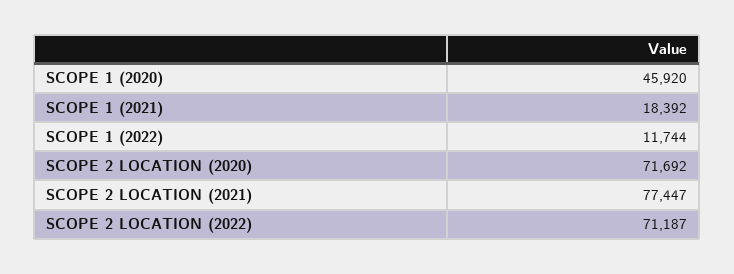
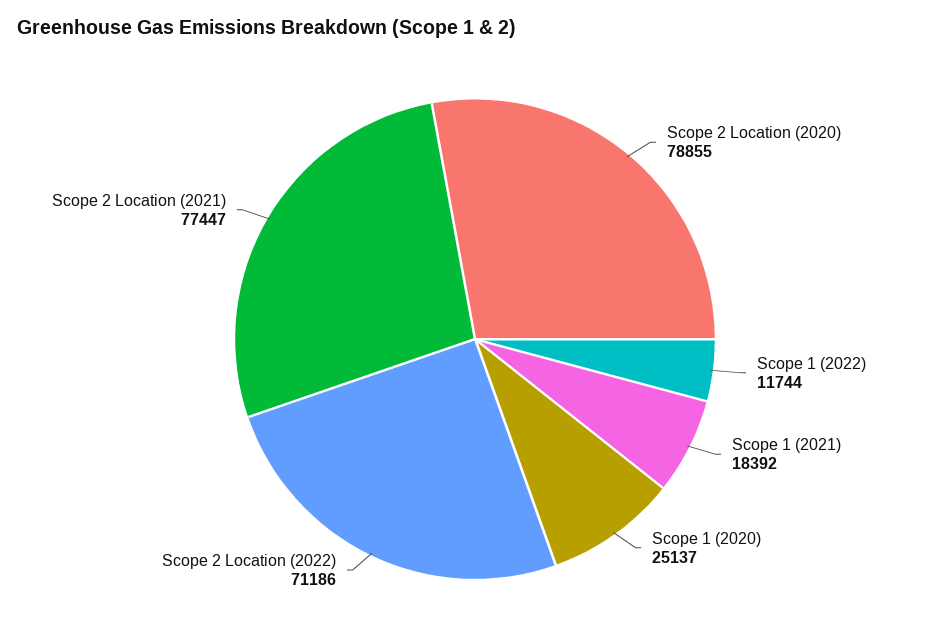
  {
-   "SCOPE 1 (2020)": 45920,
+   "SCOPE 1 (2020)": 25137,
    "SCOPE 1 (2021)": 18392,
    "SCOPE 1 (2022)": 11744,
-   "SCOPE 2 LOCATION (2020)": 71692,
+   "SCOPE 2 LOCATION (2020)": 78855,
    "SCOPE 2 LOCATION (2021)": 77447,
-   "SCOPE 2 LOCATION (2022)": 71187
+   "SCOPE 2 LOCATION (2022)": 71186
  }

